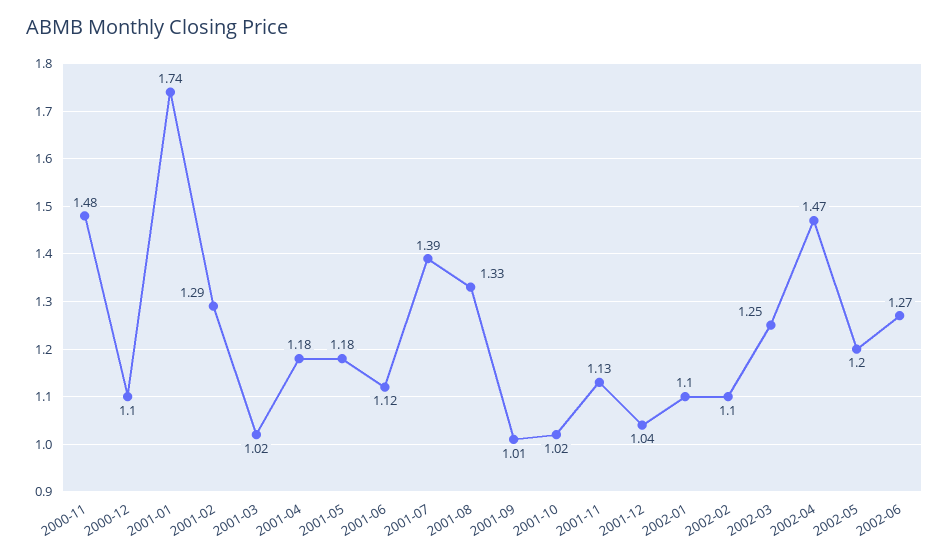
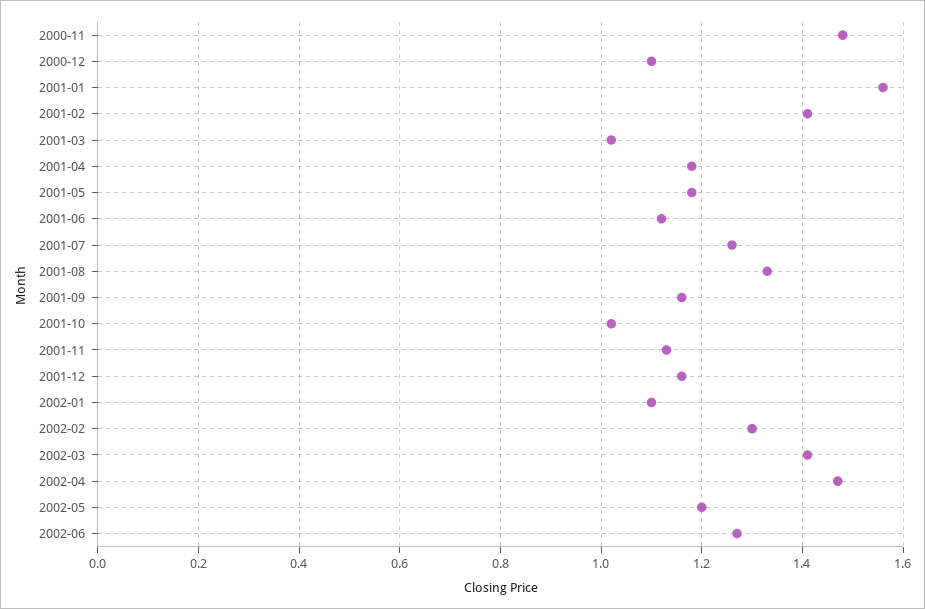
  {
    "2000-11": 1.48,
    "2000-12": 1.1,
-   "2001-01": 1.74,
+   "2001-01": 1.55,
-   "2001-02": 1.29,
+   "2001-02": 1.4,
    "2001-03": 1.02,
    "2001-04": 1.18,
    "2001-05": 1.18,
    "2001-06": 1.12,
-   "2001-07": 1.39,
+   "2001-07": 1.25,
    "2001-08": 1.33,
-   "2001-09": 1.01,
+   "2001-09": 1.15,
    "2001-10": 1.02,
    "2001-11": 1.13,
-   "2001-12": 1.04,
+   "2001-12": 1.15,
    "2002-01": 1.1,
-   "2002-02": 1.1,
+   "2002-02": 1.3,
-   "2002-03": 1.25,
+   "2002-03": 1.4,
    "2002-04": 1.47,
    "2002-05": 1.2,
    "2002-06": 1.27
  }

